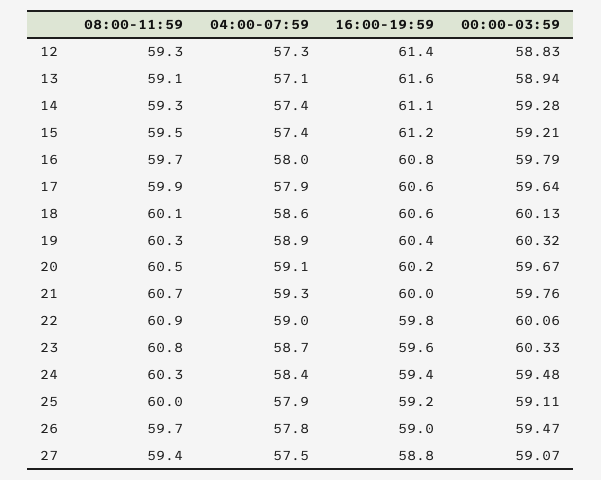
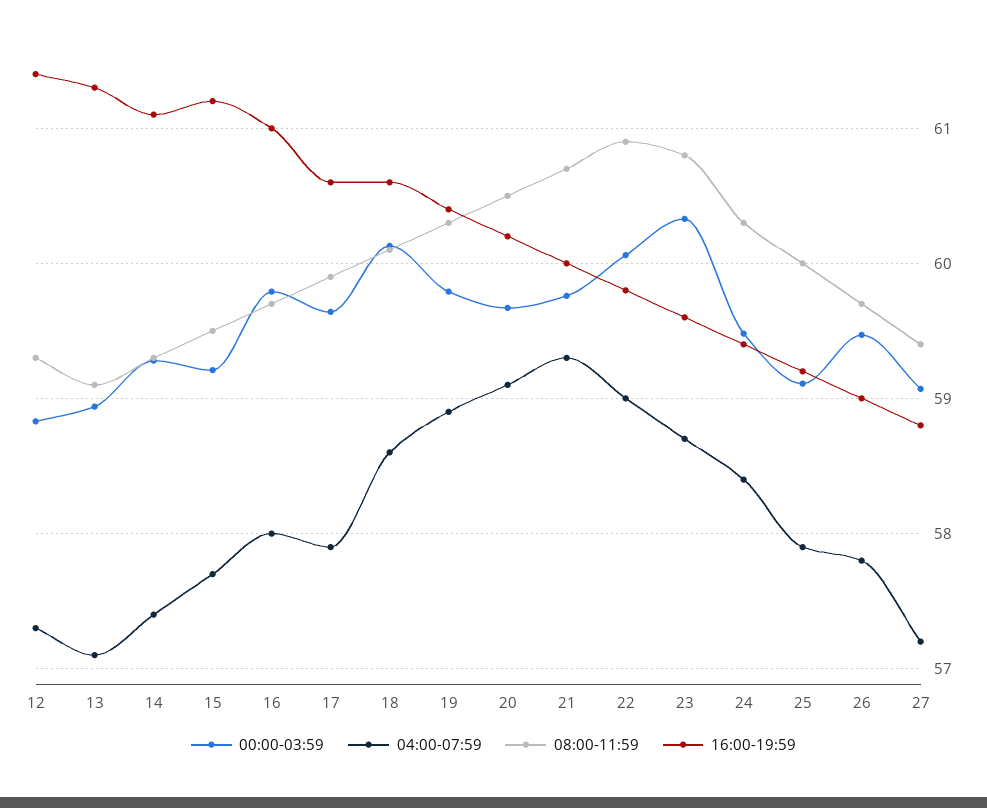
  {
    "08:00-11:59": {
      "12": 59.3,
      "13": 59.1,
      "14": 59.3,
      "15": 59.5,
      "16": 59.7,
      "17": 59.9,
      "18": 60.1,
      "19": 60.3,
      "20": 60.5,
      "21": 60.7,
      "22": 60.9,
      "23": 60.8,
      "24": 60.3,
      "25": 60,
      "26": 59.7,
      "27": 59.4
    },
    "04:00-07:59": {
      "12": 57.3,
      "13": 57.1,
      "14": 57.4,
-     "15": 57.4,
+     "15": 57.7,
      "16": 58,
      "17": 57.9,
      "18": 58.6,
      "19": 58.9,
      "20": 59.1,
      "21": 59.3,
      "22": 59,
      "23": 58.7,
      "24": 58.4,
      "25": 57.9,
      "26": 57.8,
-     "27": 57.5
+     "27": 57.2
    },
    "16:00-19:59": {
      "12": 61.4,
-     "13": 61.6,
+     "13": 61.3,
      "14": 61.1,
      "15": 61.2,
-     "16": 60.8,
+     "16": 61,
      "17": 60.6,
      "18": 60.6,
      "19": 60.4,
      "20": 60.2,
      "21": 60,
      "22": 59.8,
      "23": 59.6,
      "24": 59.4,
      "25": 59.2,
      "26": 59,
      "27": 58.8
    },
    "00:00-03:59": {
      "12": 58.83,
      "13": 58.94,
      "14": 59.28,
      "15": 59.21,
      "16": 59.79,
      "17": 59.64,
      "18": 60.13,
-     "19": 60.32,
+     "19": 59.8,
      "20": 59.67,
      "21": 59.76,
      "22": 60.06,
      "23": 60.33,
      "24": 59.48,
      "25": 59.11,
      "26": 59.47,
      "27": 59.07
    }
  }

